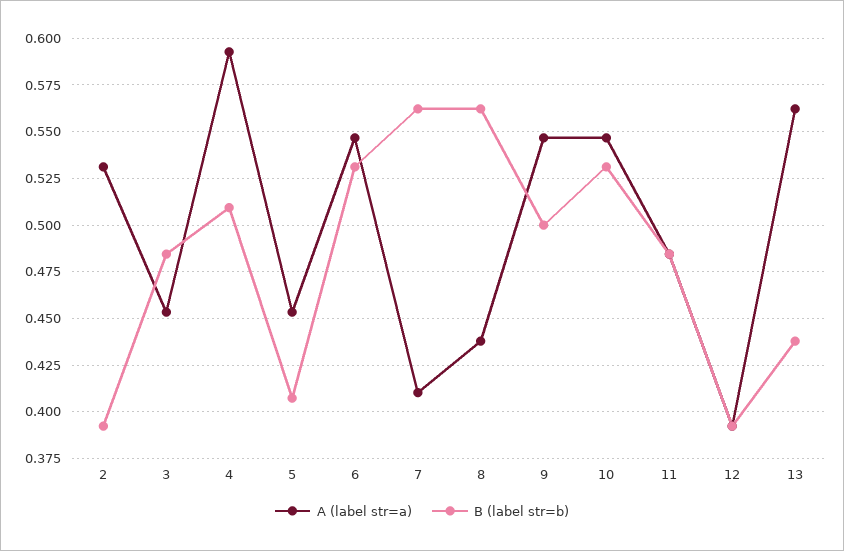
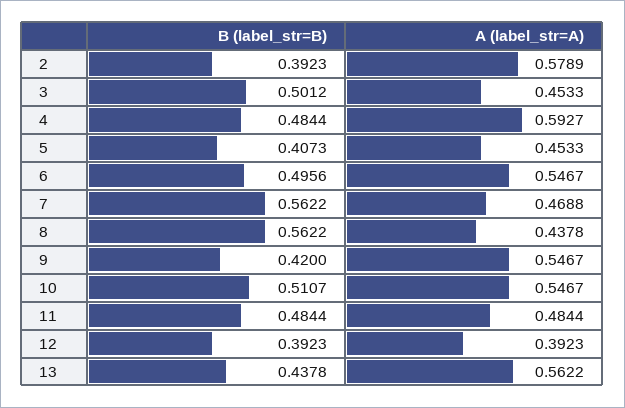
  {
    "A (label str=a)": {
-     "2": 0.53,
+     "2": 0.5789,
      "3": 0.4533,
      "4": 0.5927,
      "5": 0.4533,
      "6": 0.5467,
-     "7": 0.41,
+     "7": 0.4688,
      "8": 0.4378,
      "9": 0.5467,
      "10": 0.5467,
      "11": 0.4844,
      "12": 0.3923,
      "13": 0.5622
    },
    "B (label str=b)": {
      "2": 0.3923,
-     "3": 0.485,
+     "3": 0.5012,
-     "4": 0.51,
+     "4": 0.4844,
      "5": 0.4073,
-     "6": 0.53,
+     "6": 0.4956,
      "7": 0.5622,
      "8": 0.5622,
-     "9": 0.5,
+     "9": 0.42,
-     "10": 0.53,
+     "10": 0.5107,
      "11": 0.4844,
      "12": 0.3923,
      "13": 0.4378
    }
  }

